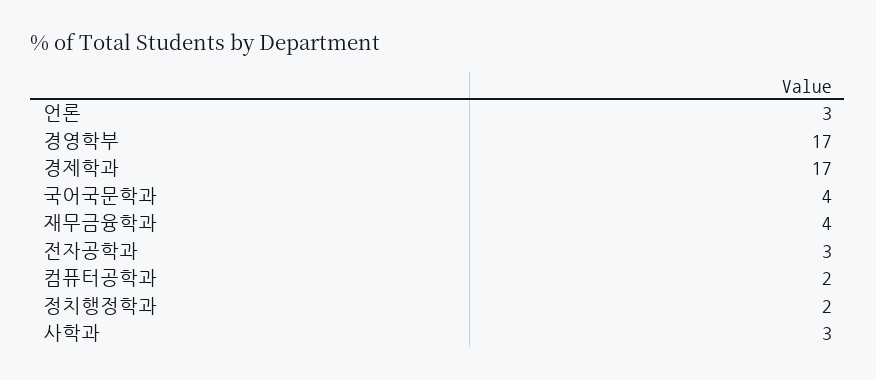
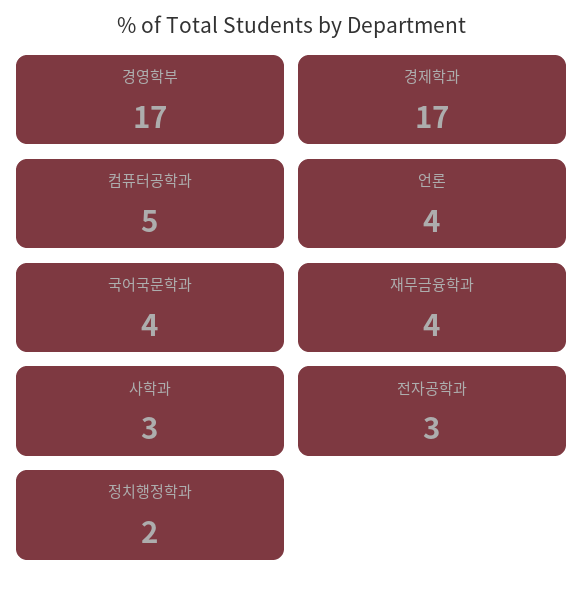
  {
-   "언론": 3,
+   "언론": 4,
    "경영학부": 17,
    "경제학과": 17,
    "국어국문학과": 4,
    "재무금융학과": 4,
    "전자공학과": 3,
-   "컴퓨터공학과": 2,
+   "컴퓨터공학과": 5,
    "정치행정학과": 2,
    "사학과": 3
  }

